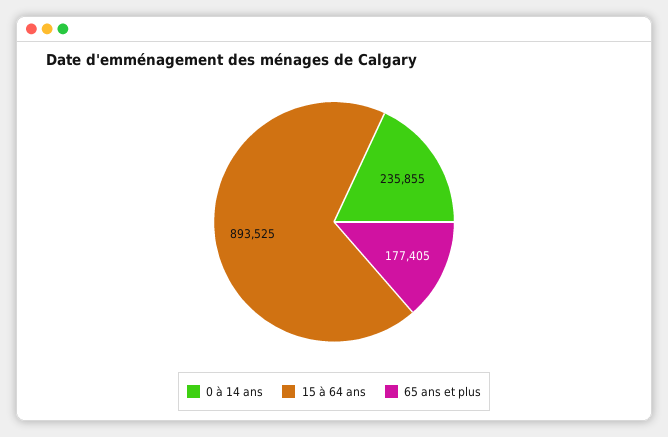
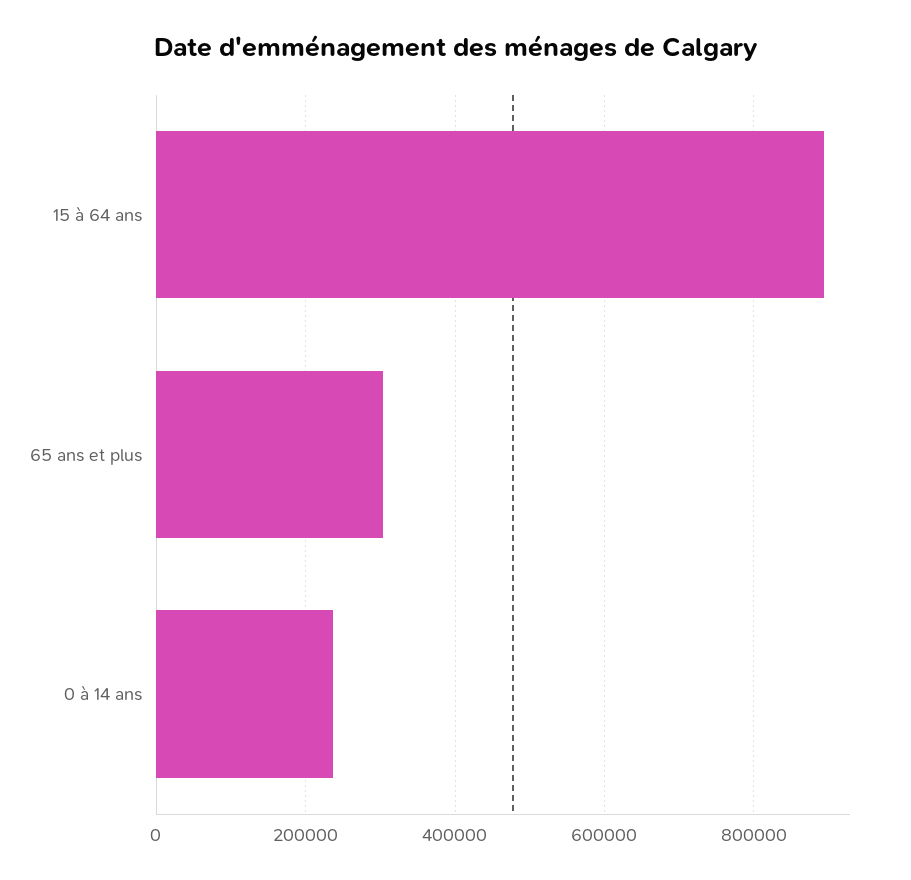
  {
    "0 à 14 ans": 235855,
    "15 à 64 ans": 893525,
-   "65 ans et plus": 177405
+   "65 ans et plus": 300000
  }

